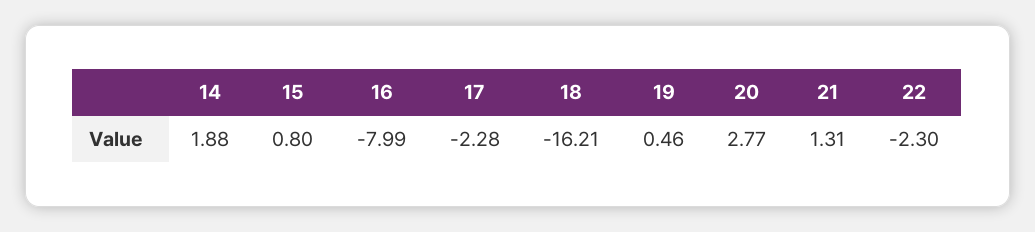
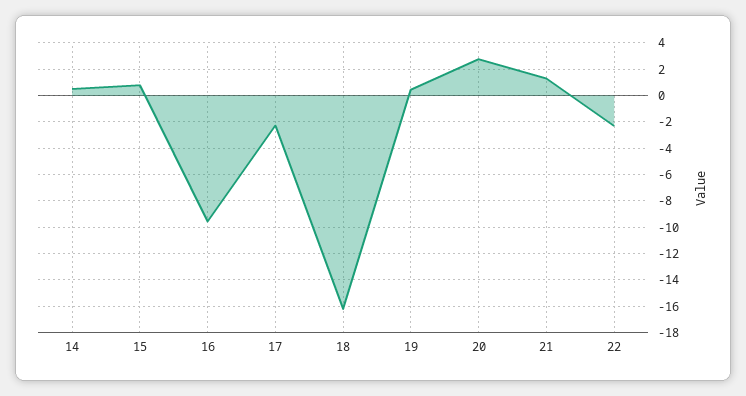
  {
-   "14": 1.88,
+   "14": 0.5,
    "15": 0.8,
-   "16": -7.99,
+   "16": -9.5,
    "17": -2.28,
    "18": -16.21,
    "19": 0.46,
    "20": 2.77,
    "21": 1.31,
    "22": -2.3
  }

